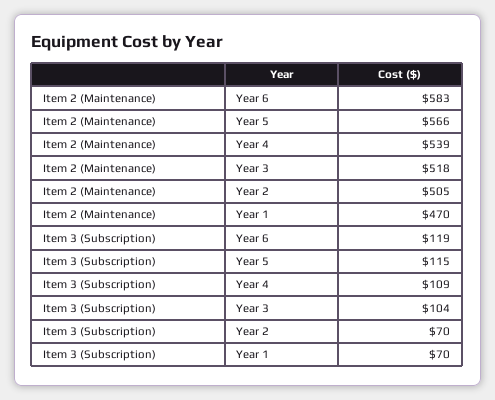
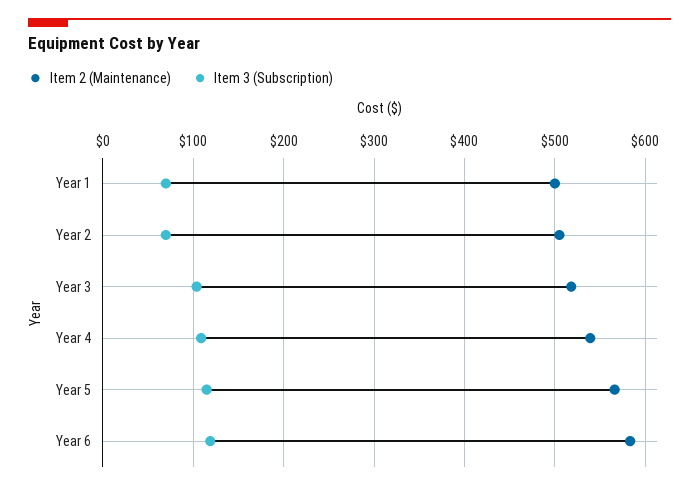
  {
    "Item 2 (Maintenance)": {
      "Year 6": 583,
      "Year 5": 566,
      "Year 4": 539,
      "Year 3": 518,
      "Year 2": 505,
-     "Year 1": 470
+     "Year 1": 500
    },
    "Item 3 (Subscription)": {
      "Year 6": 119,
      "Year 5": 115,
      "Year 4": 109,
      "Year 3": 104,
      "Year 2": 70,
      "Year 1": 70
    }
  }

